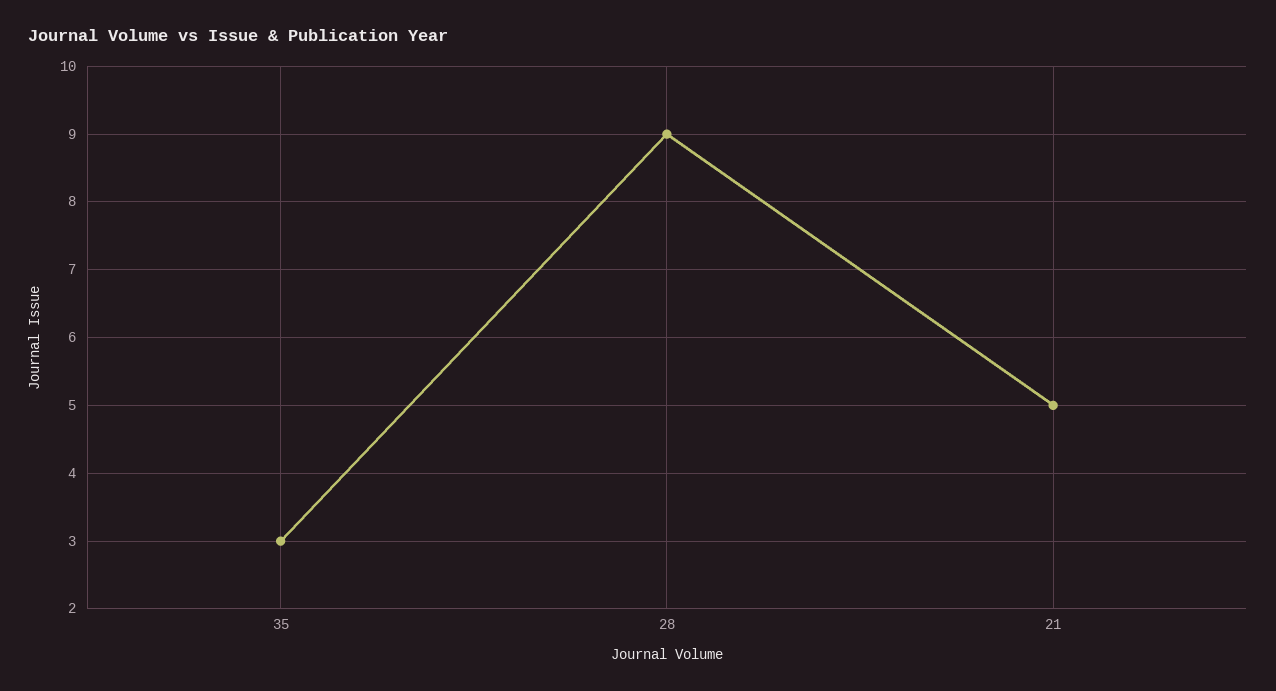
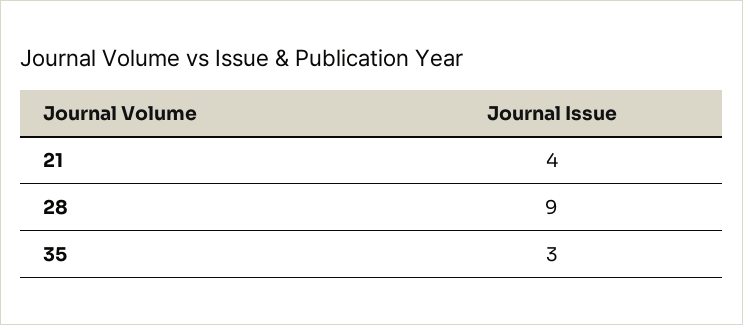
  {
    "35": 3,
    "28": 9,
-   "21": 5
+   "21": 4
  }

